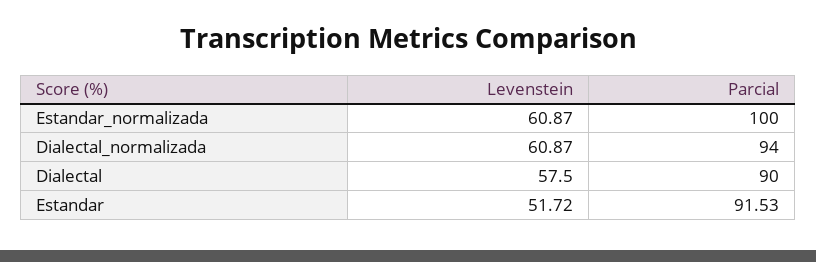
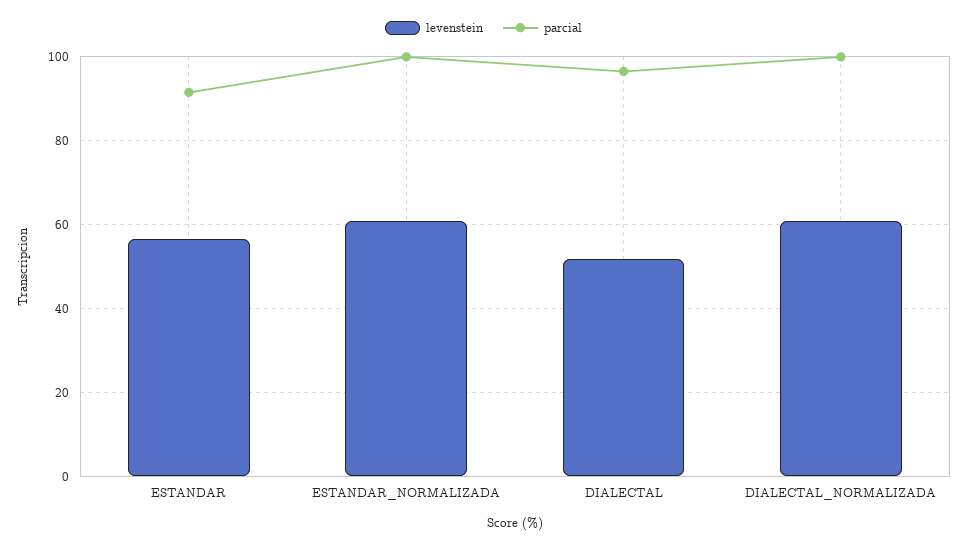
  {
    "Levenstein": {
      "Estandar_normalizada": 60.87,
      "Dialectal_normalizada": 60.87,
-     "Dialectal": 57.5,
+     "Dialectal": 52,
-     "Estandar": 51.72
+     "Estandar": 56
    },
    "Parcial": {
      "Estandar_normalizada": 100,
-     "Dialectal_normalizada": 94,
+     "Dialectal_normalizada": 100,
-     "Dialectal": 90,
+     "Dialectal": 96,
      "Estandar": 91.53
    }
  }

